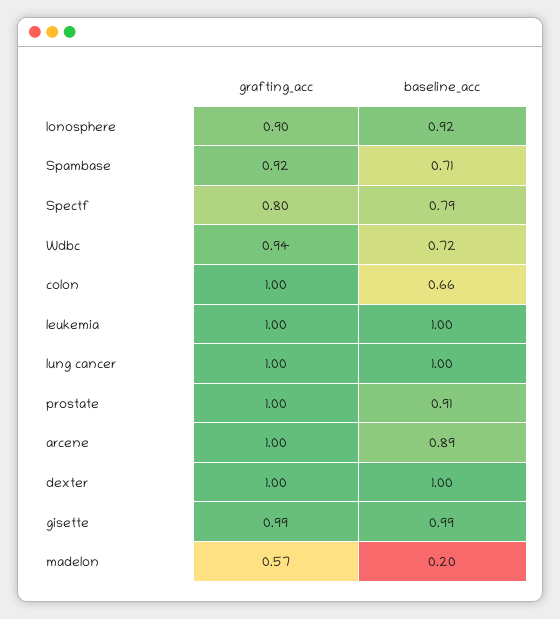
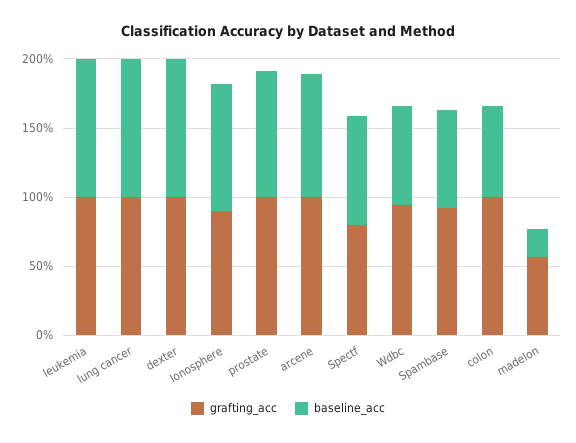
  {
    "grafting_acc": {
      "Ionosphere": 0.9,
      "Spambase": 0.92,
      "Spectf": 0.8,
      "Wdbc": 0.94,
      "colon": 1,
      "leukemia": 1,
      "lung cancer": 1,
      "prostate": 1,
      "arcene": 1,
      "dexter": 1,
-     "gisette": 0.99,
      "madelon": 0.57
    },
    "baseline_acc": {
      "Ionosphere": 0.92,
      "Spambase": 0.71,
      "Spectf": 0.79,
      "Wdbc": 0.72,
      "colon": 0.66,
      "leukemia": 1,
      "lung cancer": 1,
      "prostate": 0.91,
      "arcene": 0.89,
      "dexter": 1,
-     "gisette": 0.99,
      "madelon": 0.2
    }
  }

